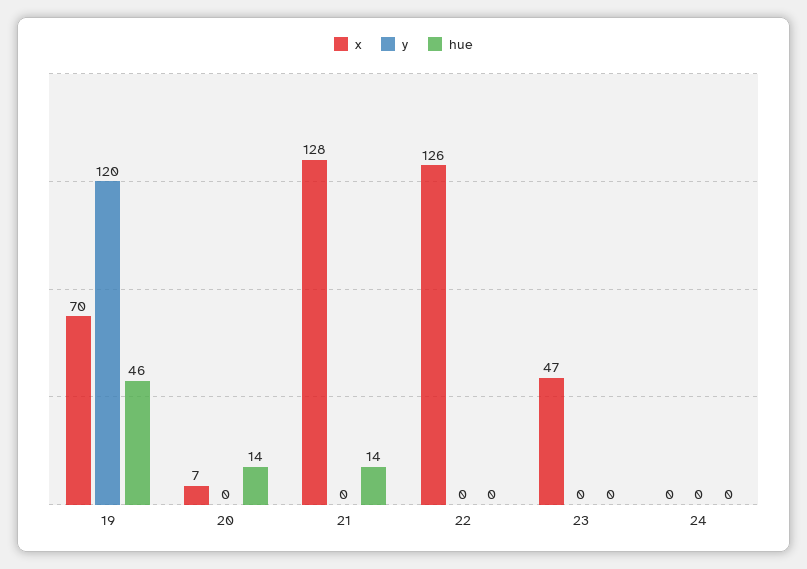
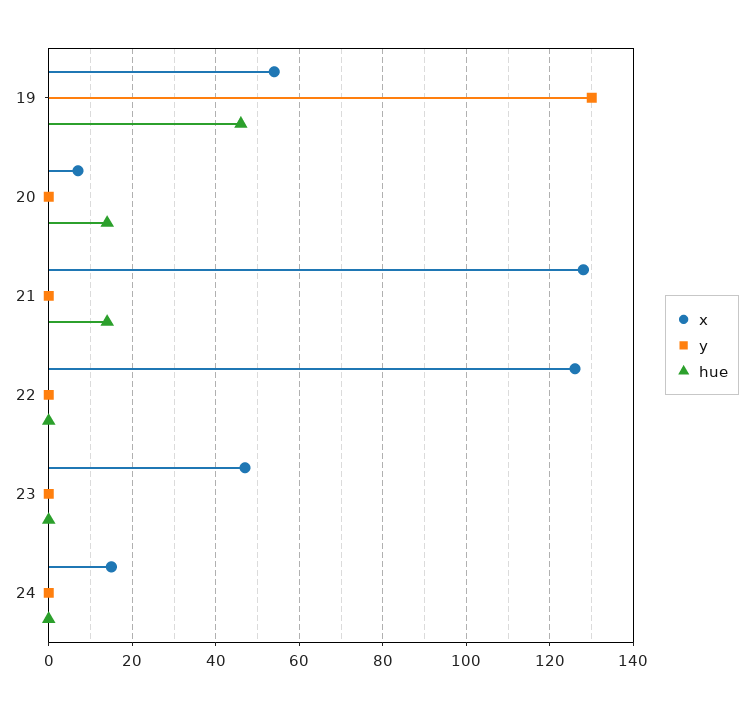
  {
    "x": {
-     "19": 70,
+     "19": 55,
      "20": 7,
      "21": 128,
      "22": 126,
      "23": 47,
-     "24": 0
+     "24": 15
    },
    "y": {
-     "19": 120,
+     "19": 130,
      "20": 0,
      "21": 0,
      "22": 0,
      "23": 0,
      "24": 0
    },
    "hue": {
      "19": 46,
      "20": 14,
      "21": 14,
      "22": 0,
      "23": 0,
      "24": 0
    }
  }

